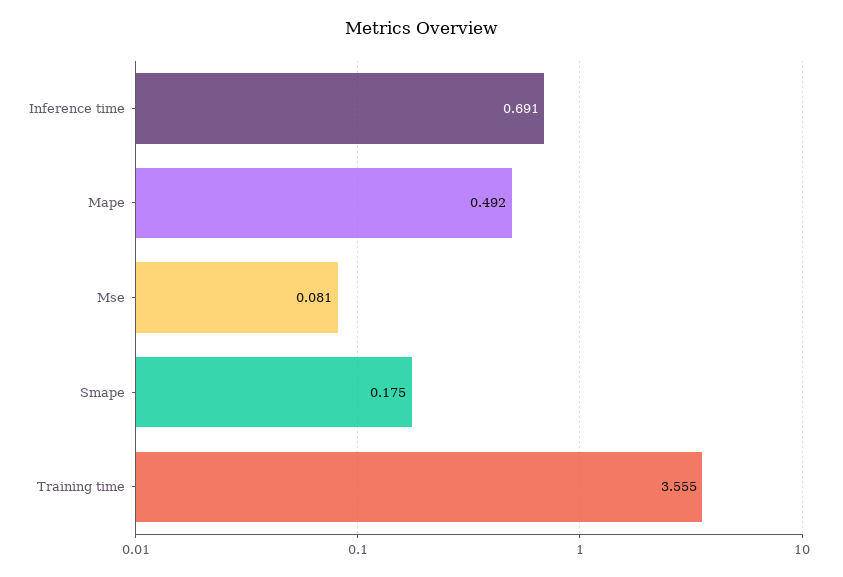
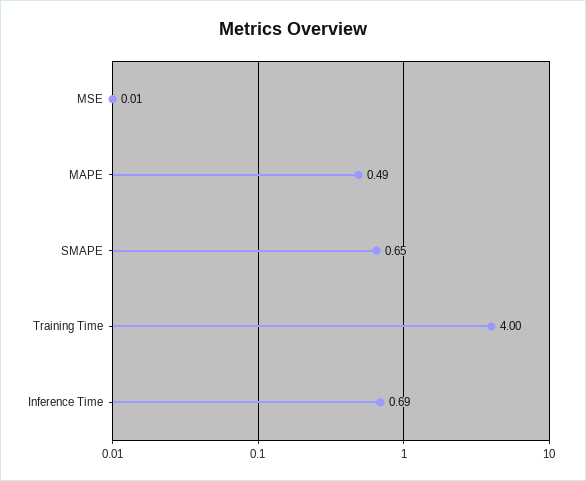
  {
    "Inference time": 0.691,
    "Mape": 0.492,
-   "Mse": 0.081,
+   "Mse": 0.01,
-   "Smape": 0.175,
+   "Smape": 0.65,
-   "Training time": 3.555
+   "Training time": 4
  }

